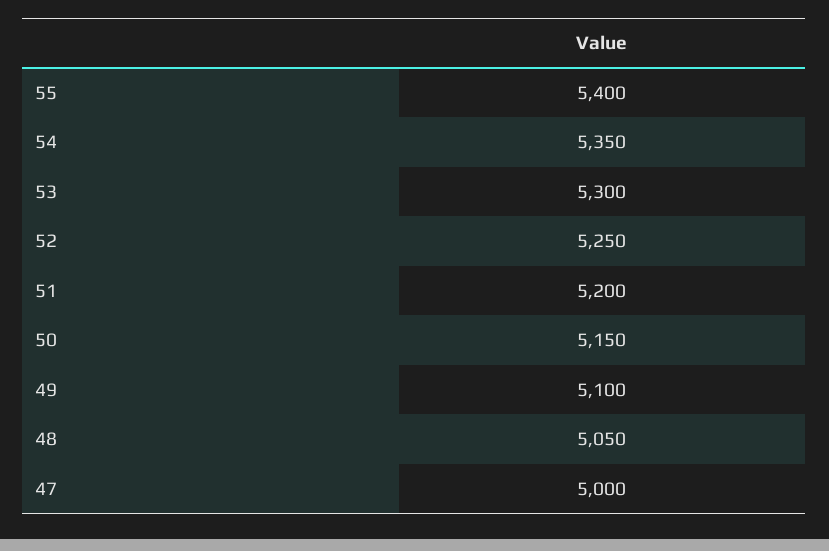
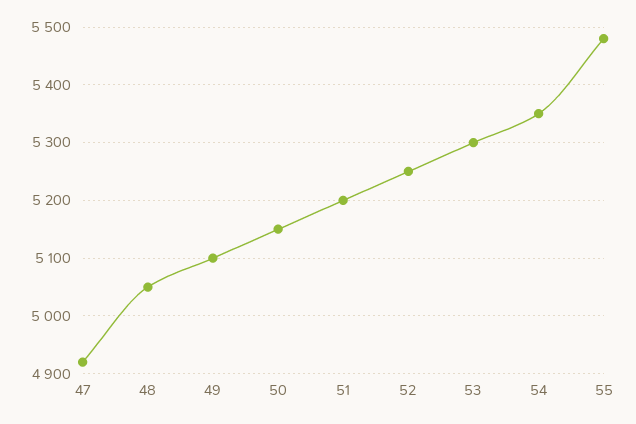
  {
-   "55": 5400,
+   "55": 5480,
    "54": 5350,
    "53": 5300,
    "52": 5250,
    "51": 5200,
    "50": 5150,
    "49": 5100,
    "48": 5050,
-   "47": 5000
+   "47": 4920
  }

